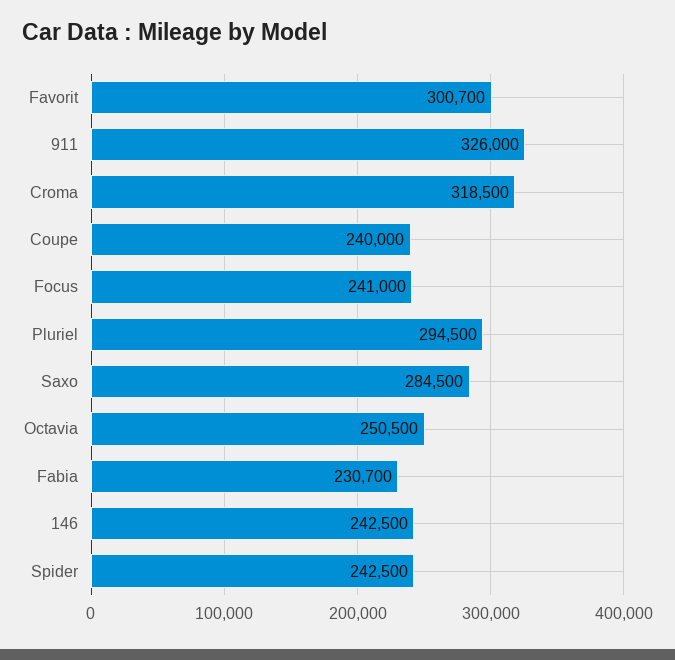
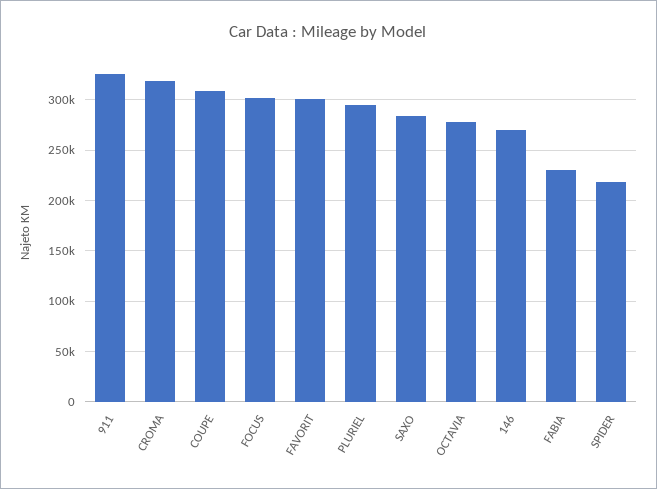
  {
    "Favorit": 300700,
    "911": 326000,
    "Croma": 318500,
-   "Coupe": 240000,
+   "Coupe": 310000,
-   "Focus": 241000,
+   "Focus": 300000,
    "Pluriel": 294500,
    "Saxo": 284500,
-   "Octavia": 250500,
+   "Octavia": 280000,
    "Fabia": 230700,
-   "146": 242500,
+   "146": 270000,
-   "Spider": 242500
+   "Spider": 220000
  }

